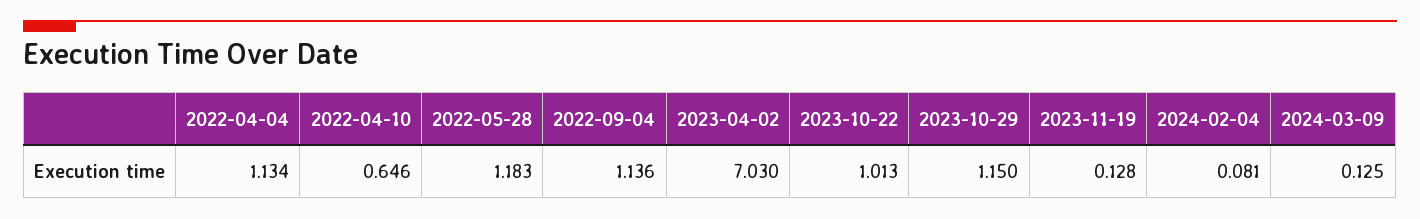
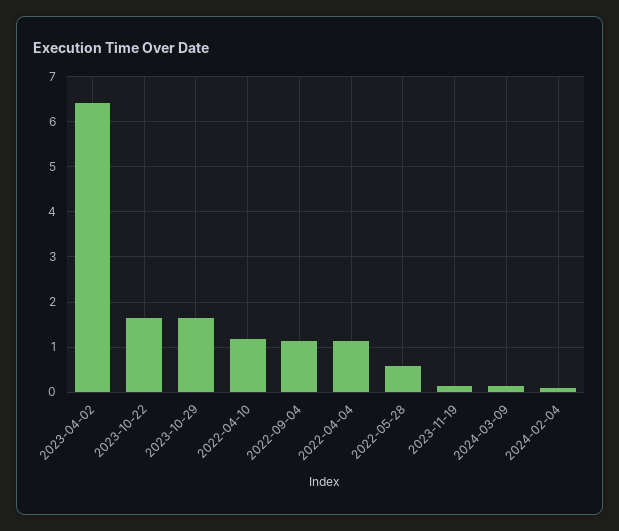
  {
    "2022-04-04": 1.134,
-   "2022-04-10": 0.646,
+   "2022-04-10": 1.2,
-   "2022-05-28": 1.183,
+   "2022-05-28": 0.6,
    "2022-09-04": 1.136,
-   "2023-04-02": 7.03,
+   "2023-04-02": 6.4,
-   "2023-10-22": 1.013,
+   "2023-10-22": 1.6,
-   "2023-10-29": 1.15,
+   "2023-10-29": 1.6,
    "2023-11-19": 0.128,
    "2024-02-04": 0.081,
    "2024-03-09": 0.125
  }

